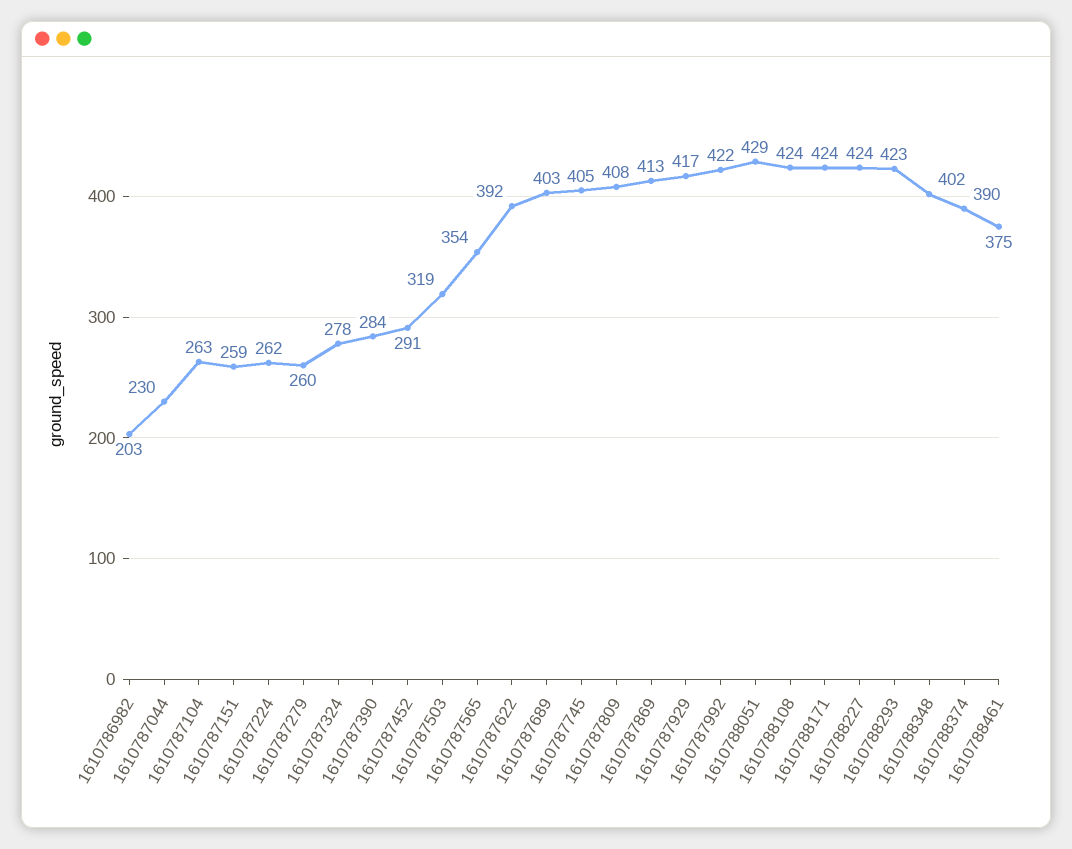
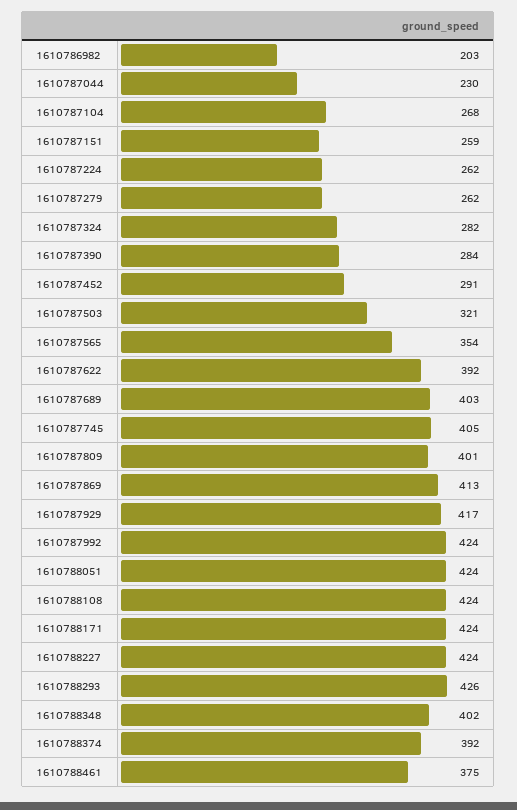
  {
    "1610786982": 203,
    "1610787044": 230,
-   "1610787104": 263,
+   "1610787104": 268,
    "1610787151": 259,
    "1610787224": 262,
-   "1610787279": 260,
+   "1610787279": 262,
-   "1610787324": 278,
+   "1610787324": 282,
    "1610787390": 284,
    "1610787452": 291,
-   "1610787503": 319,
+   "1610787503": 321,
    "1610787565": 354,
    "1610787622": 392,
    "1610787689": 403,
    "1610787745": 405,
-   "1610787809": 408,
+   "1610787809": 401,
    "1610787869": 413,
    "1610787929": 417,
-   "1610787992": 422,
+   "1610787992": 424,
-   "1610788051": 429,
+   "1610788051": 424,
    "1610788108": 424,
    "1610788171": 424,
    "1610788227": 424,
-   "1610788293": 423,
+   "1610788293": 426,
    "1610788348": 402,
-   "1610788374": 390,
+   "1610788374": 392,
    "1610788461": 375
  }

